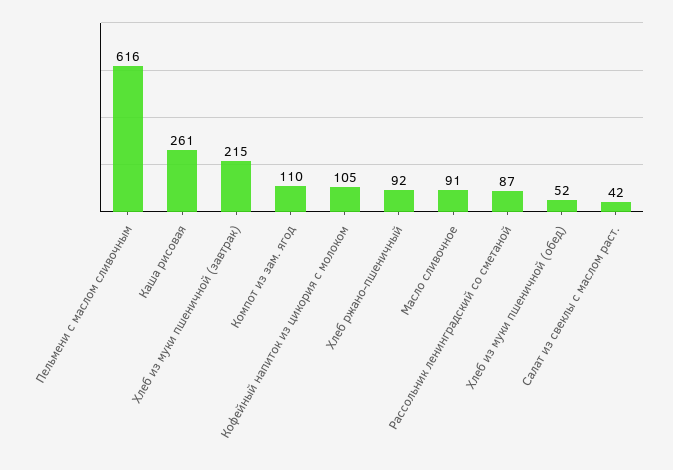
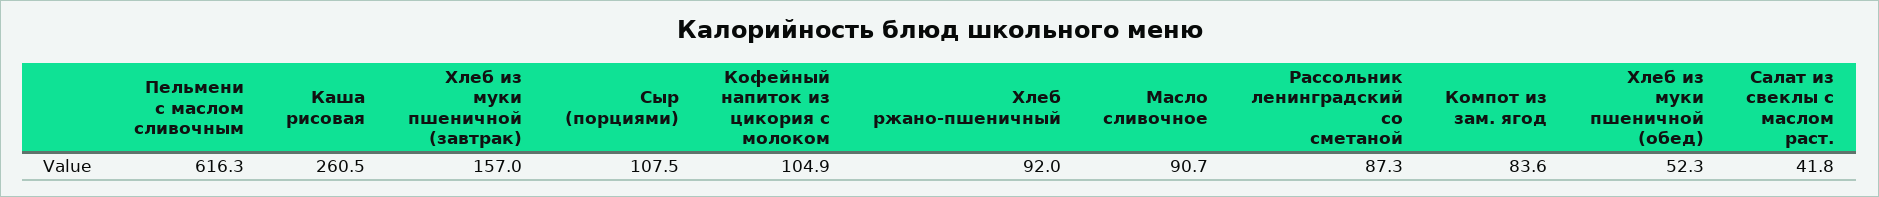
  {
    "Пельмени с маслом сливочным": 616.3,
    "Каша рисовая": 260.5,
-   "Хлеб из муки пшеничной (завтрак)": 215,
+   "Хлеб из муки пшеничной (завтрак)": 157,
-   "Компот из зам. ягод": 110,
+   "Компот из зам. ягод": 83.6,
    "Кофейный напиток из цикория с молоком": 104.9,
    "Хлеб ржано-пшеничный": 92,
    "Масло сливочное": 90.7,
    "Рассольник ленинградский со сметаной": 87.3,
    "Хлеб из муки пшеничной (обед)": 52.3,
-   "Салат из свеклы с маслом раст.": 41.8
+   "Салат из свеклы с маслом раст.": 41.8,
+   "Сыр (порциями)": 107.5
  }

